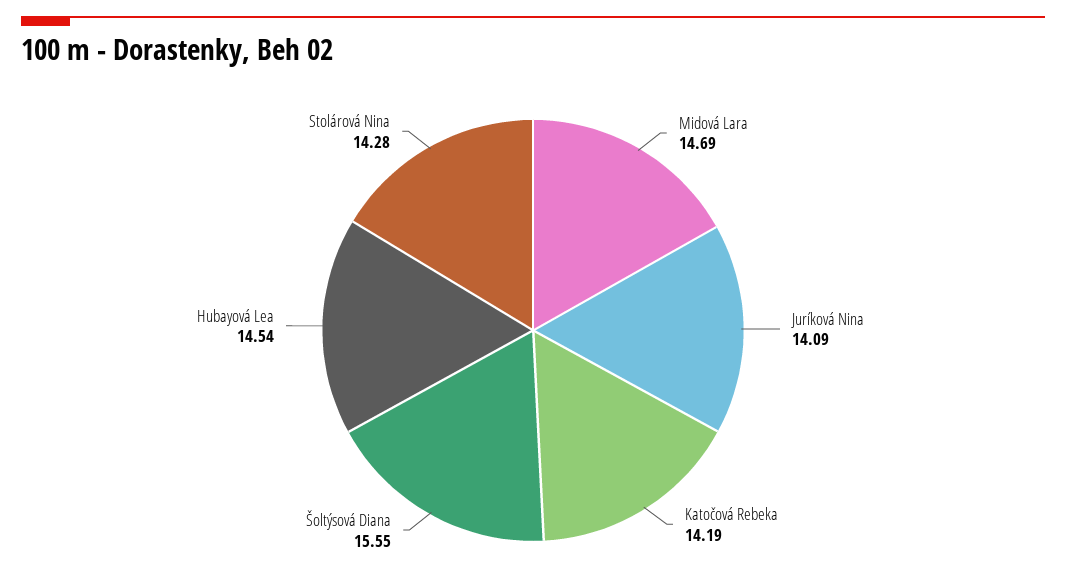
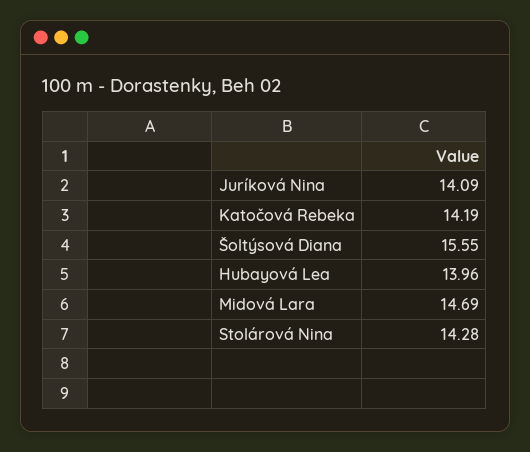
  {
    "Midová Lara": 14.69,
    "Juríková Nina": 14.09,
    "Katočová Rebeka": 14.19,
    "Šoltýsová Diana": 15.55,
-   "Hubayová Lea": 14.54,
+   "Hubayová Lea": 13.96,
    "Stolárová Nina": 14.28
  }

